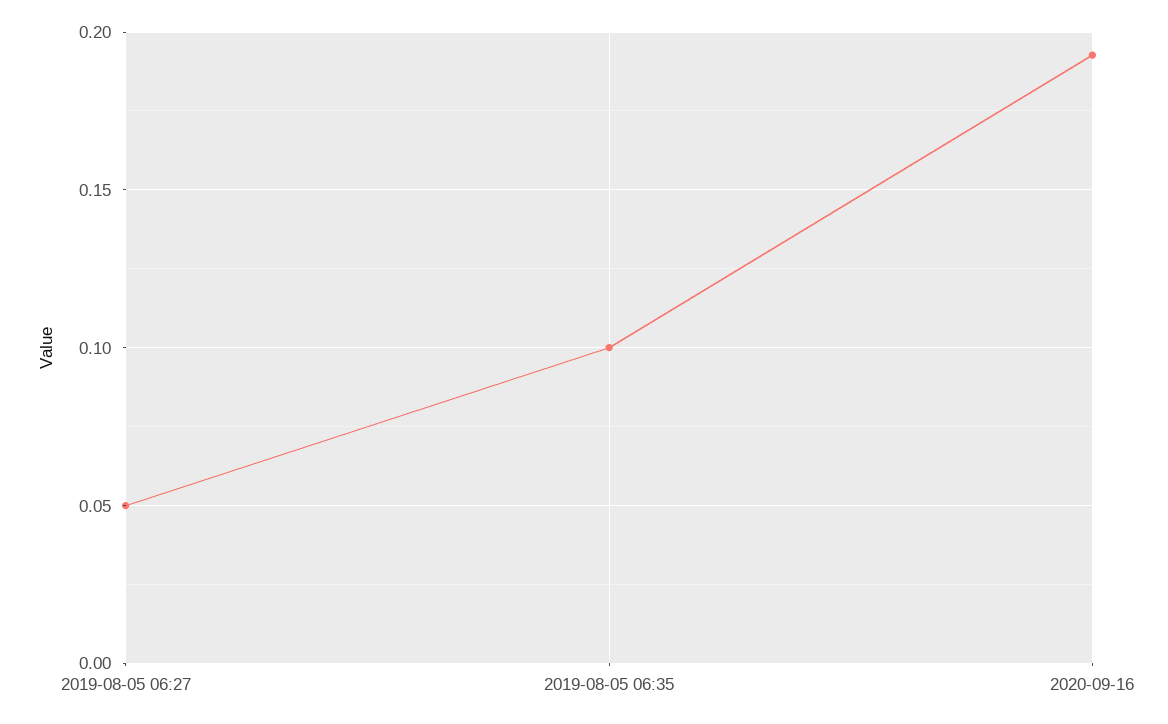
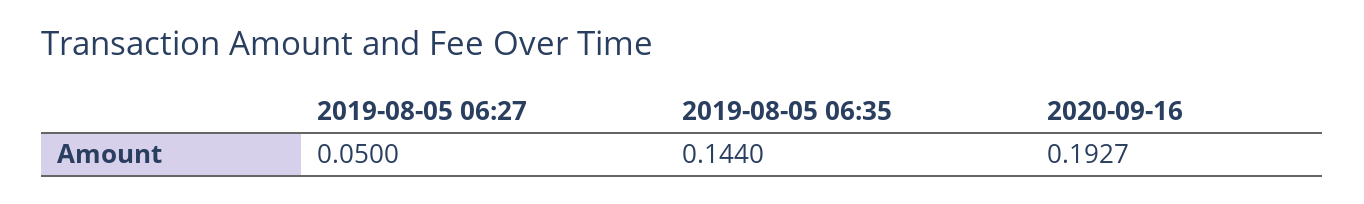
  {
    "2019-08-05 06:27": 0.05,
-   "2019-08-05 06:35": 0.1,
+   "2019-08-05 06:35": 0.144,
    "2020-09-16": 0.1927
  }

